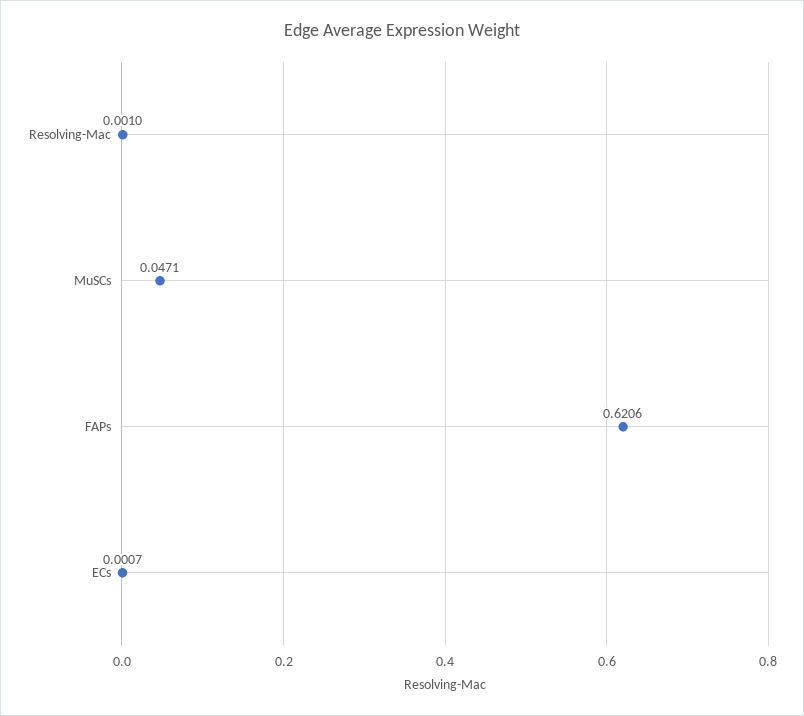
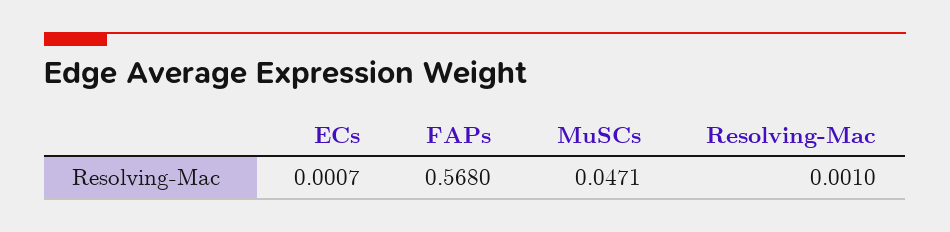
  {
    "Resolving-Mac": 0.001,
    "MuSCs": 0.0471,
-   "FAPs": 0.6206,
+   "FAPs": 0.568,
    "ECs": 0.0007
  }

